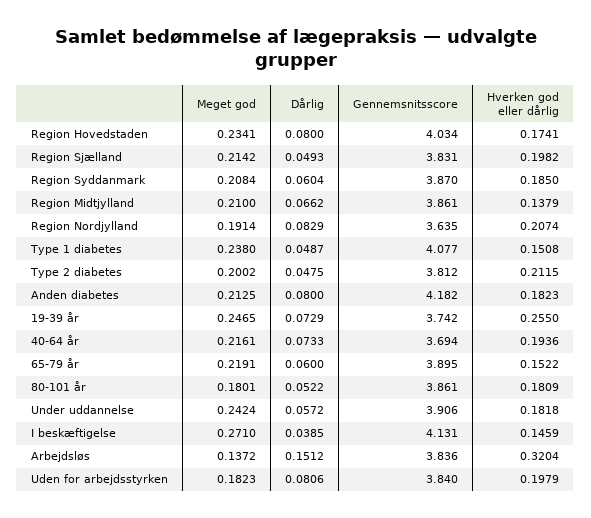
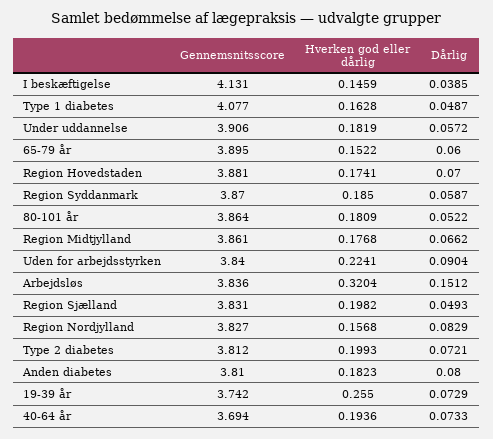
  {
-   "Meget god": {
-     "Region Hovedstaden": 0.2341,
-     "Region Sjælland": 0.2142,
-     "Region Syddanmark": 0.2084,
-     "Region Midtjylland": 0.21,
-     "Region Nordjylland": 0.1914,
-     "Type 1 diabetes": 0.238,
-     "Type 2 diabetes": 0.2002,
-     "Anden diabetes": 0.2125,
-     "19-39 år": 0.2465,
-     "40-64 år": 0.2161,
-     "65-79 år": 0.2191,
-     "80-101 år": 0.1801,
-     "Under uddannelse": 0.2424,
-     "I beskæftigelse": 0.271,
-     "Arbejdsløs": 0.1372,
-     "Uden for arbejdsstyrken": 0.1823
-   },
    "Dårlig": {
-     "Region Hovedstaden": 0.08,
+     "Region Hovedstaden": 0.07,
      "Region Sjælland": 0.0493,
-     "Region Syddanmark": 0.0604,
+     "Region Syddanmark": 0.0587,
      "Region Midtjylland": 0.0662,
      "Region Nordjylland": 0.0829,
      "Type 1 diabetes": 0.0487,
-     "Type 2 diabetes": 0.0475,
+     "Type 2 diabetes": 0.0721,
      "Anden diabetes": 0.08,
      "19-39 år": 0.0729,
      "40-64 år": 0.0733,
      "65-79 år": 0.06,
      "80-101 år": 0.0522,
      "Under uddannelse": 0.0572,
      "I beskæftigelse": 0.0385,
      "Arbejdsløs": 0.1512,
-     "Uden for arbejdsstyrken": 0.0806
+     "Uden for arbejdsstyrken": 0.0904
    },
    "Gennemsnitsscore": {
-     "Region Hovedstaden": 4.034,
+     "Region Hovedstaden": 3.881,
      "Region Sjælland": 3.831,
      "Region Syddanmark": 3.87,
      "Region Midtjylland": 3.861,
-     "Region Nordjylland": 3.635,
+     "Region Nordjylland": 3.827,
      "Type 1 diabetes": 4.077,
      "Type 2 diabetes": 3.812,
-     "Anden diabetes": 4.182,
+     "Anden diabetes": 3.81,
      "19-39 år": 3.742,
      "40-64 år": 3.694,
      "65-79 år": 3.895,
-     "80-101 år": 3.861,
+     "80-101 år": 3.864,
      "Under uddannelse": 3.906,
      "I beskæftigelse": 4.131,
      "Arbejdsløs": 3.836,
      "Uden for arbejdsstyrken": 3.84
    },
    "Hverken god eller dårlig": {
      "Region Hovedstaden": 0.1741,
      "Region Sjælland": 0.1982,
      "Region Syddanmark": 0.185,
-     "Region Midtjylland": 0.1379,
+     "Region Midtjylland": 0.1768,
-     "Region Nordjylland": 0.2074,
+     "Region Nordjylland": 0.1568,
-     "Type 1 diabetes": 0.1508,
+     "Type 1 diabetes": 0.1628,
-     "Type 2 diabetes": 0.2115,
+     "Type 2 diabetes": 0.1993,
      "Anden diabetes": 0.1823,
      "19-39 år": 0.255,
      "40-64 år": 0.1936,
      "65-79 år": 0.1522,
      "80-101 år": 0.1809,
-     "Under uddannelse": 0.1818,
+     "Under uddannelse": 0.1819,
      "I beskæftigelse": 0.1459,
      "Arbejdsløs": 0.3204,
-     "Uden for arbejdsstyrken": 0.1979
+     "Uden for arbejdsstyrken": 0.2241
    }
  }

